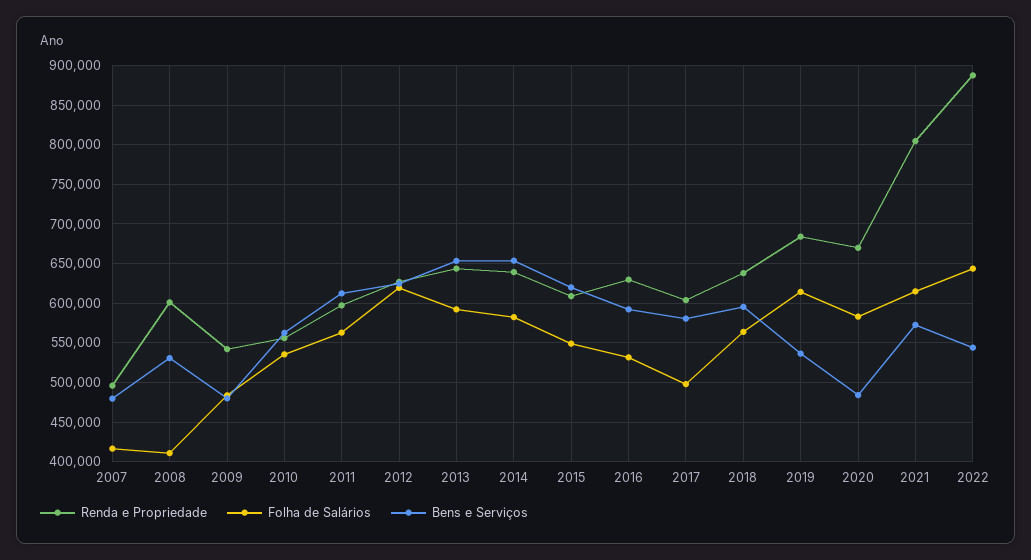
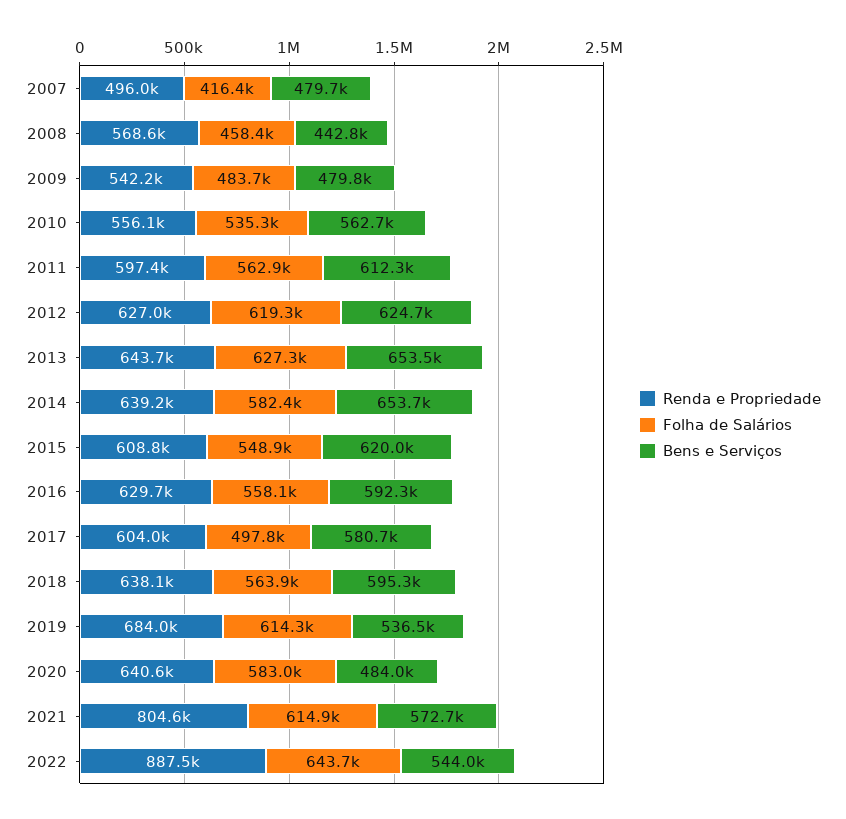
  {
    "Renda e Propriedade": {
      "2007": 496000,
-     "2008": 600000,
+     "2008": 568600,
      "2009": 542200,
      "2010": 556100,
      "2011": 597400,
      "2012": 627000,
      "2013": 643700,
      "2014": 639200,
      "2015": 608800,
      "2016": 629700,
      "2017": 604000,
      "2018": 638100,
      "2019": 684000,
-     "2020": 670000,
+     "2020": 640600,
      "2021": 804600,
      "2022": 887500
    },
    "Folha de Salários": {
      "2007": 416400,
-     "2008": 410000,
+     "2008": 458400,
      "2009": 483700,
      "2010": 535300,
      "2011": 562900,
      "2012": 619300,
-     "2013": 590000,
+     "2013": 627300,
      "2014": 582400,
      "2015": 548900,
-     "2016": 530000,
+     "2016": 558100,
      "2017": 497800,
      "2018": 563900,
      "2019": 614300,
      "2020": 583000,
      "2021": 614900,
      "2022": 643700
    },
    "Bens e Serviços": {
      "2007": 479700,
-     "2008": 530000,
+     "2008": 442800,
      "2009": 479800,
      "2010": 562700,
      "2011": 612300,
      "2012": 624700,
      "2013": 653500,
      "2014": 653700,
      "2015": 620000,
      "2016": 592300,
      "2017": 580700,
      "2018": 595300,
      "2019": 536500,
      "2020": 484000,
      "2021": 572700,
      "2022": 544000
    }
  }

